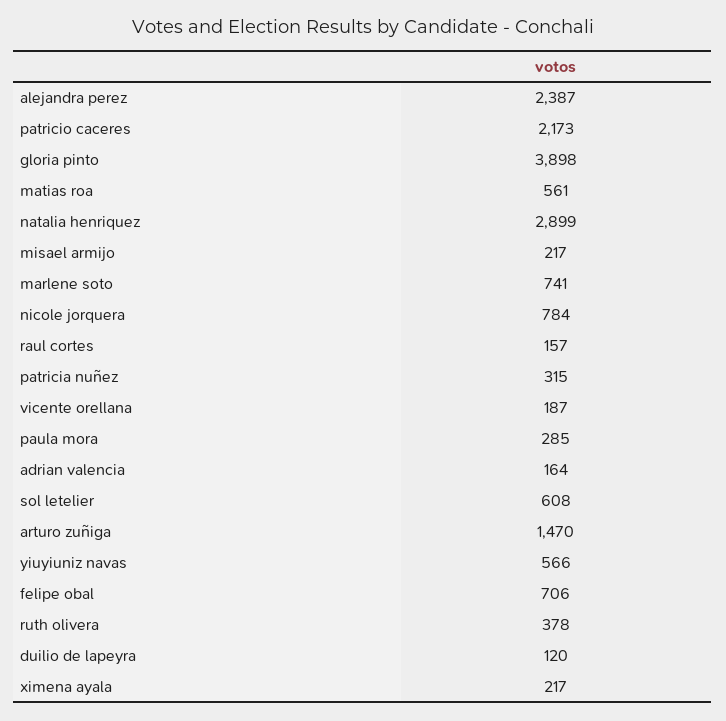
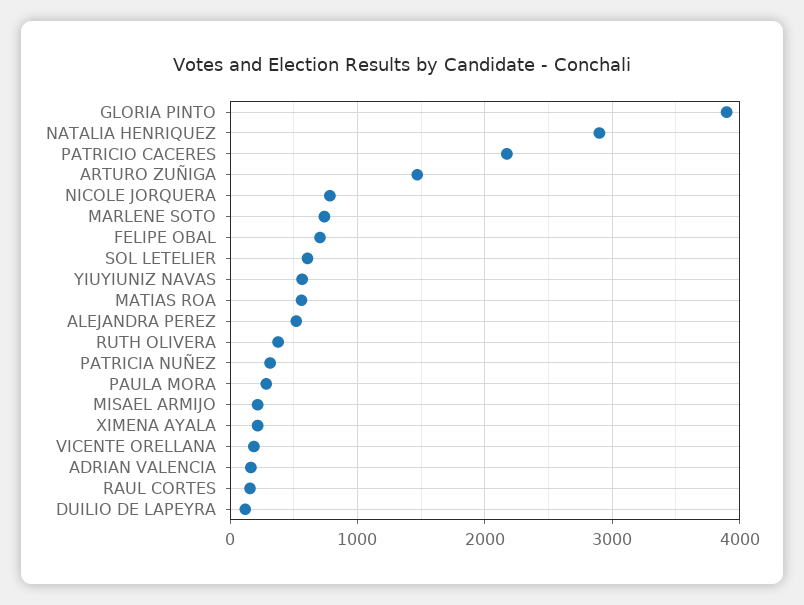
  {
-   "alejandra perez": 2387,
+   "alejandra perez": 500,
    "patricio caceres": 2173,
    "gloria pinto": 3898,
    "matias roa": 561,
    "natalia henriquez": 2899,
    "misael armijo": 217,
    "marlene soto": 741,
    "nicole jorquera": 784,
    "raul cortes": 157,
    "patricia nuñez": 315,
    "vicente orellana": 187,
    "paula mora": 285,
    "adrian valencia": 164,
    "sol letelier": 608,
    "arturo zuñiga": 1470,
    "yiuyiuniz navas": 566,
    "felipe obal": 706,
    "ruth olivera": 378,
    "duilio de lapeyra": 120,
    "ximena ayala": 217
  }

